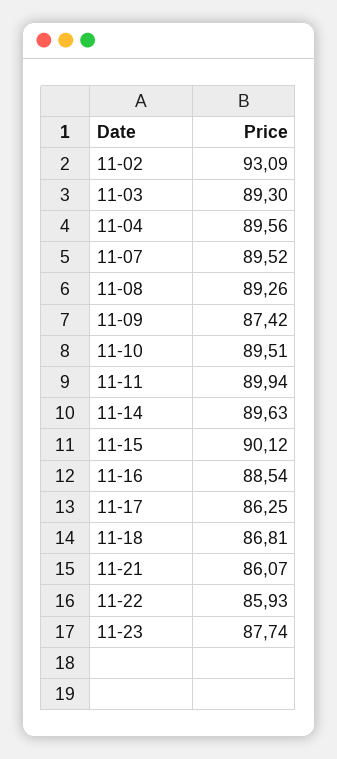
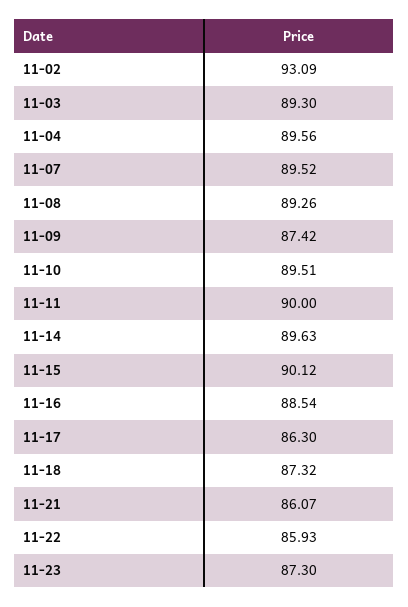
  {
    "11-02": 93.09,
    "11-03": 89.3,
    "11-04": 89.56,
    "11-07": 89.52,
    "11-08": 89.26,
    "11-09": 87.42,
    "11-10": 89.51,
-   "11-11": 89.94,
+   "11-11": 90,
    "11-14": 89.63,
    "11-15": 90.12,
    "11-16": 88.54,
-   "11-17": 86.25,
+   "11-17": 86.3,
-   "11-18": 86.81,
+   "11-18": 87.32,
    "11-21": 86.07,
    "11-22": 85.93,
-   "11-23": 87.74
+   "11-23": 87.3
  }

